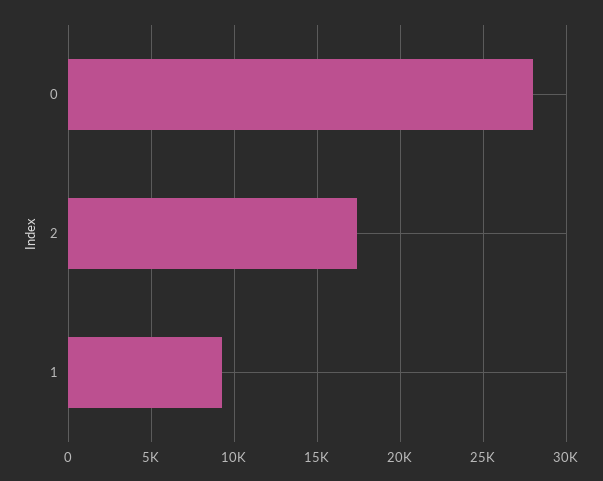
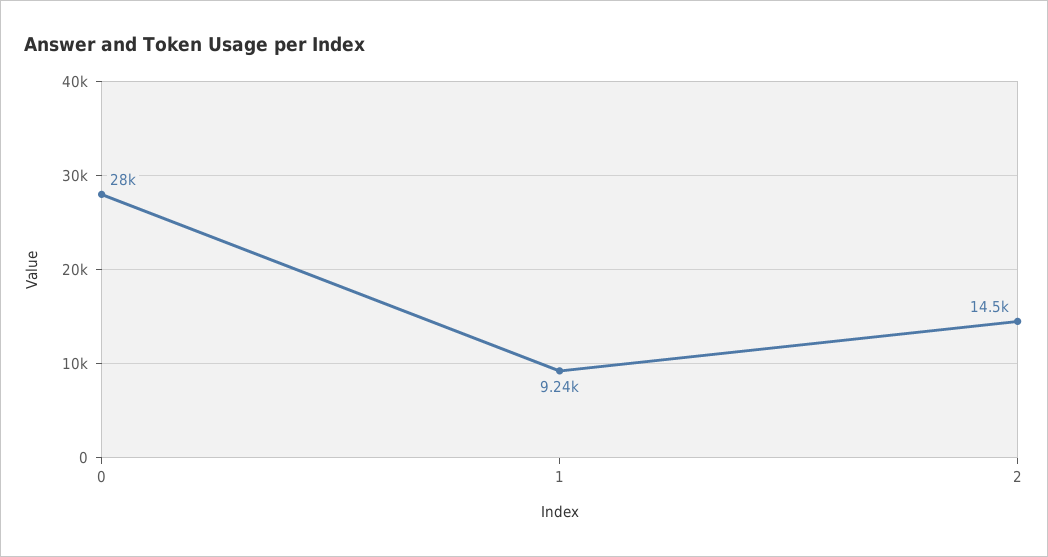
  {
    "0": 28000,
-   "2": 17500,
+   "2": 14500,
    "1": 9240
  }

